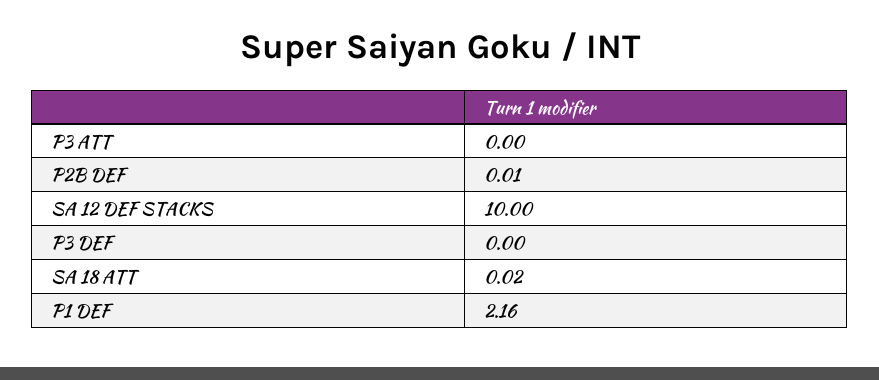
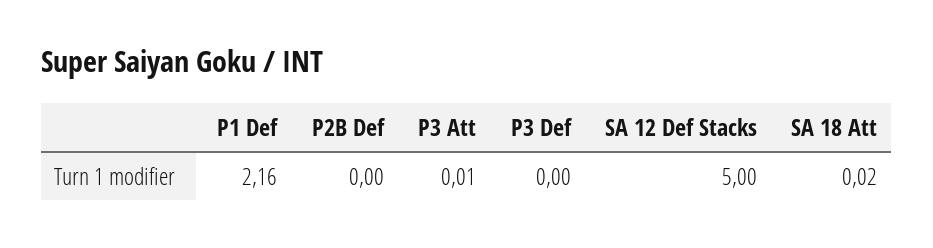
  {
-   "P3 ATT": 0,
+   "P3 ATT": 0.01,
-   "P2B DEF": 0.01,
+   "P2B DEF": 0,
-   "SA 12 DEF STACKS": 10,
+   "SA 12 DEF STACKS": 5,
    "P3 DEF": 0,
    "SA 18 ATT": 0.02,
    "P1 DEF": 2.16
  }

